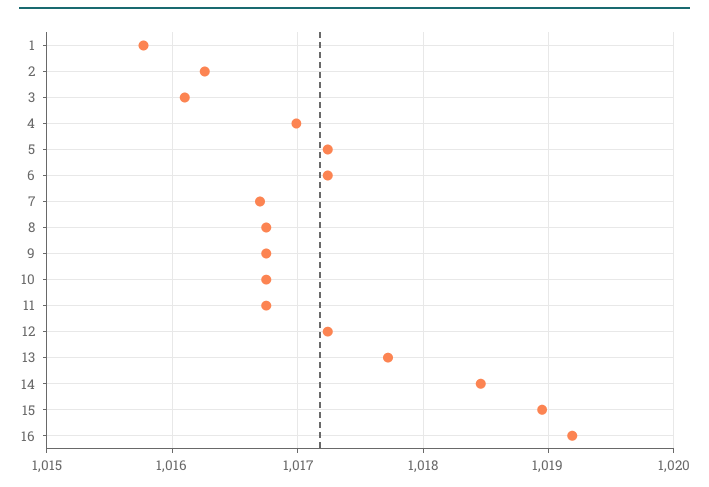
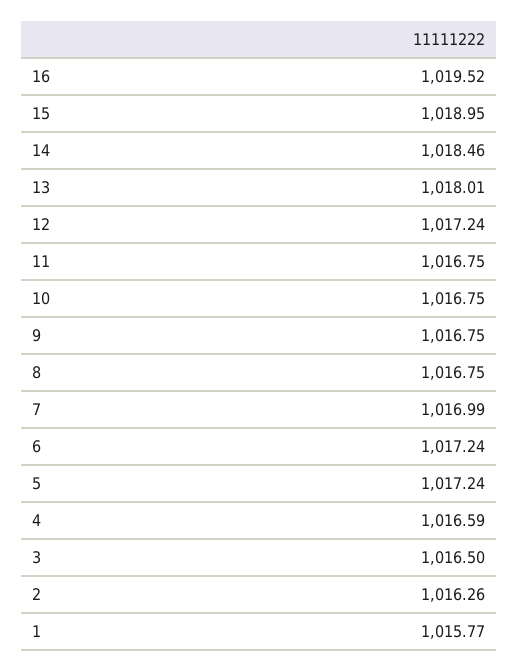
  {
    "1": 1015.77,
    "2": 1016.26,
-   "3": 1016.1,
+   "3": 1016.5,
-   "4": 1017,
+   "4": 1016.59,
    "5": 1017.24,
    "6": 1017.24,
-   "7": 1016.7,
+   "7": 1016.99,
    "8": 1016.75,
    "9": 1016.75,
    "10": 1016.75,
    "11": 1016.75,
    "12": 1017.24,
-   "13": 1017.7,
+   "13": 1018.01,
    "14": 1018.46,
    "15": 1018.95,
-   "16": 1019.2
+   "16": 1019.52
  }

